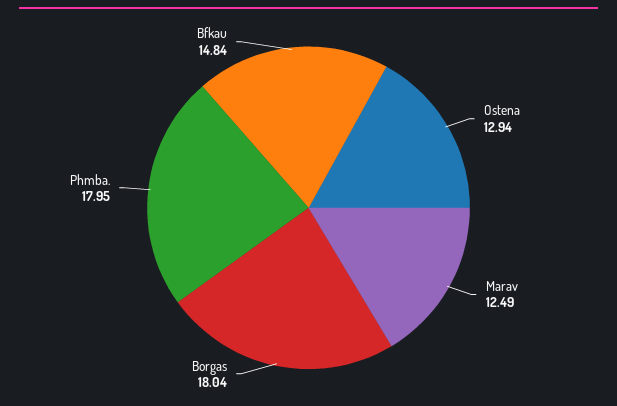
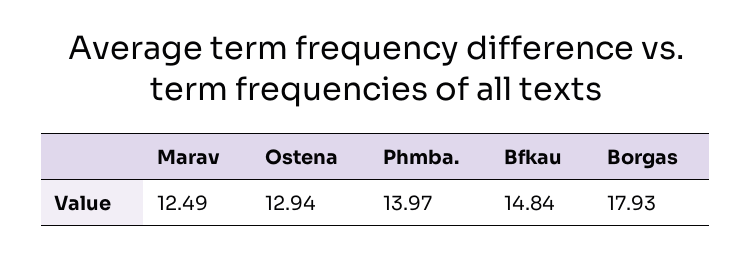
  {
    "Ostena": 12.94,
    "Marav": 12.49,
-   "Borgas": 18.04,
+   "Borgas": 17.93,
-   "Phmba.": 17.95,
+   "Phmba.": 13.97,
    "Bfkau": 14.84
  }

